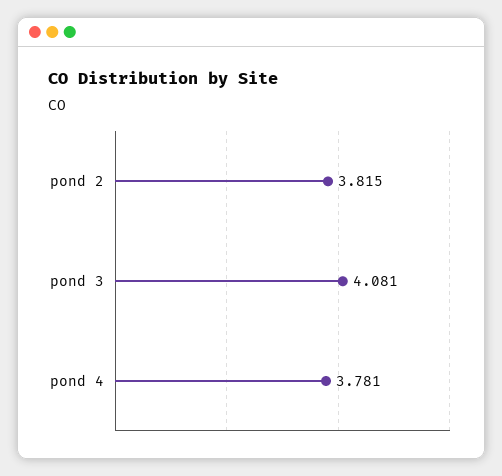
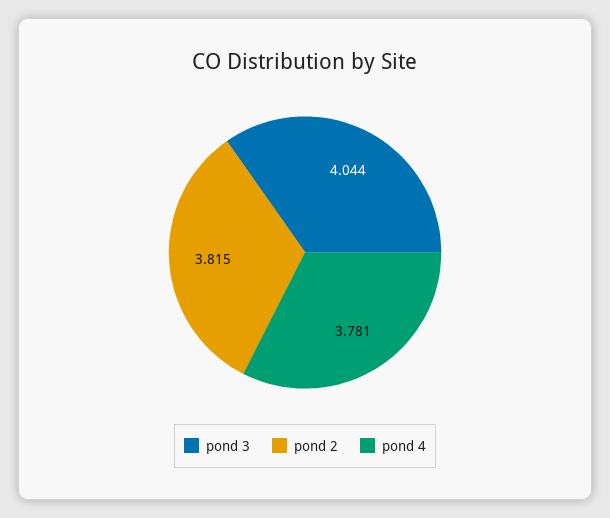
  {
    "pond 2": 3.815,
-   "pond 3": 4.081,
+   "pond 3": 4.044,
    "pond 4": 3.781
  }

